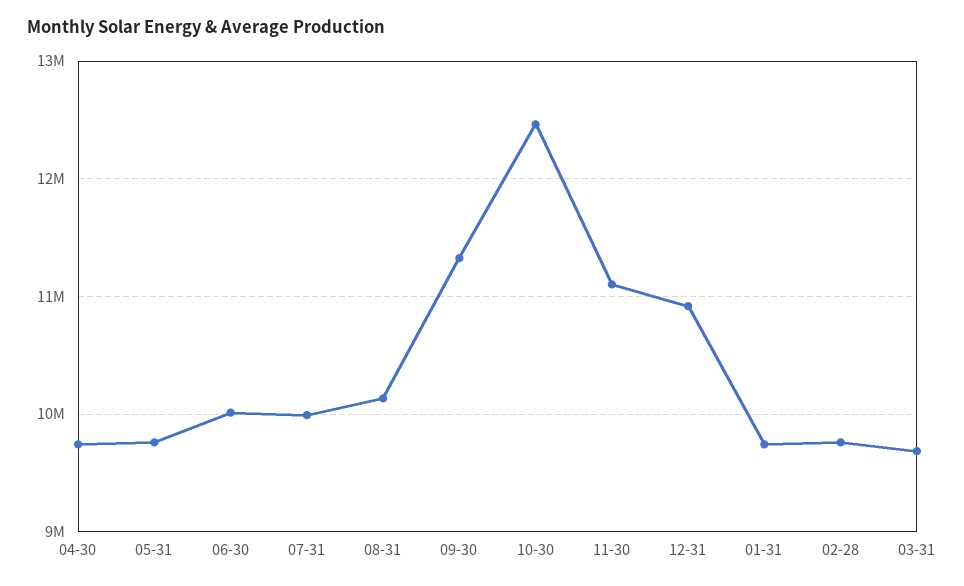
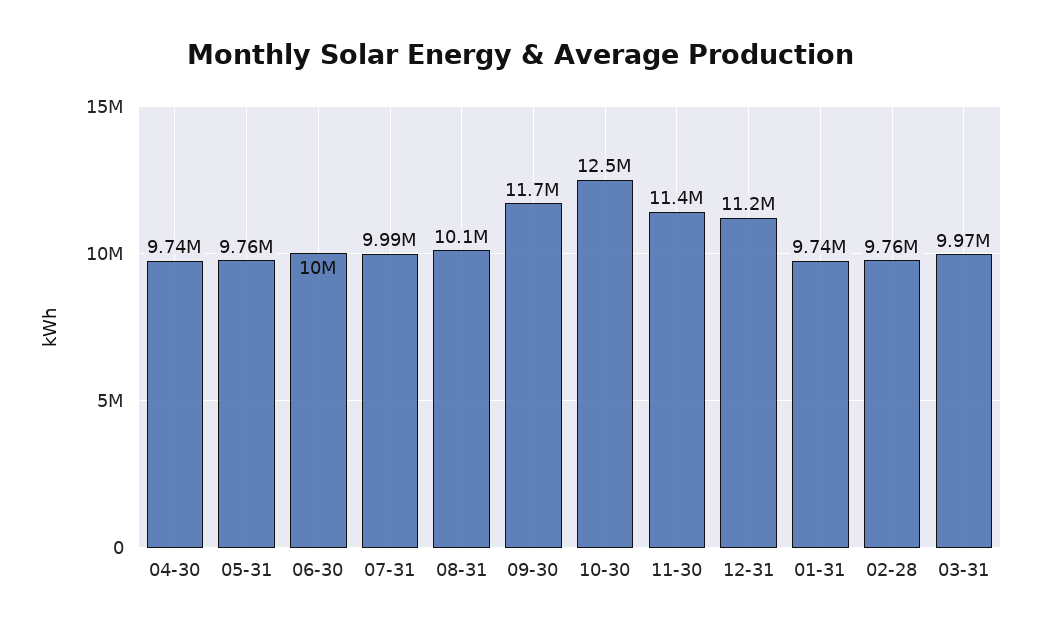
  {
    "04-30": 9740000,
    "05-31": 9760000,
    "06-30": 10000000,
    "07-31": 9990000,
    "08-31": 10100000,
-   "09-30": 11300000,
+   "09-30": 11700000,
    "10-30": 12500000,
-   "11-30": 11100000,
+   "11-30": 11400000,
-   "12-31": 10900000,
+   "12-31": 11200000,
    "01-31": 9740000,
    "02-28": 9760000,
-   "03-31": 9700000
+   "03-31": 9970000
  }

